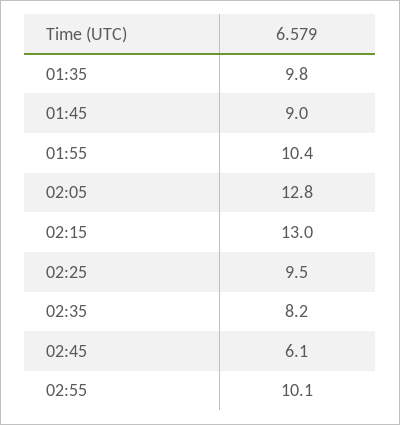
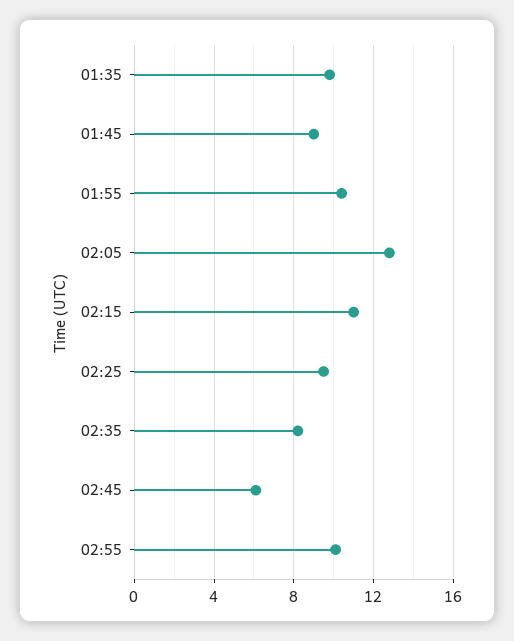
  {
    "01:35": 9.8,
    "01:45": 9,
    "01:55": 10.4,
    "02:05": 12.8,
-   "02:15": 13,
+   "02:15": 11,
    "02:25": 9.5,
    "02:35": 8.2,
    "02:45": 6.1,
    "02:55": 10.1
  }

